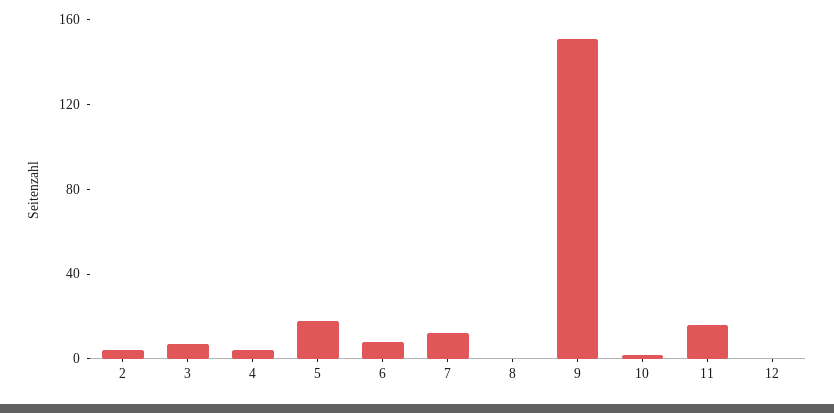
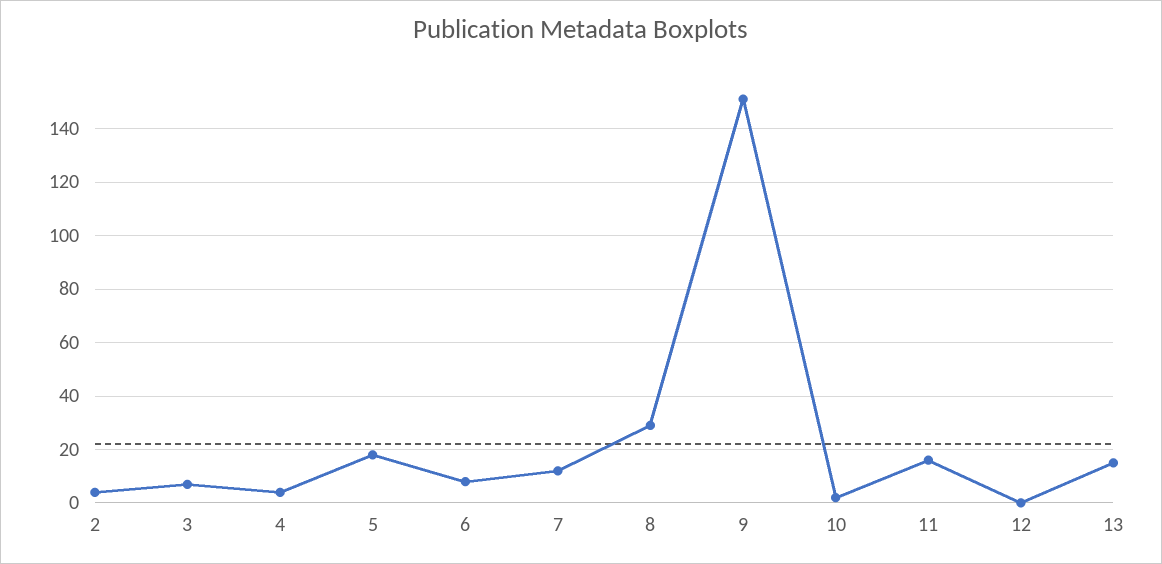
  {
    "2": 5,
    "3": 5,
    "4": 5,
    "5": 20,
    "6": 10,
    "7": 10,
-   "8": 0,
+   "8": 30,
    "9": 150,
    "10": 0,
    "11": 15,
-   "12": 0
+   "12": 0,
+   "13": 15
  }

